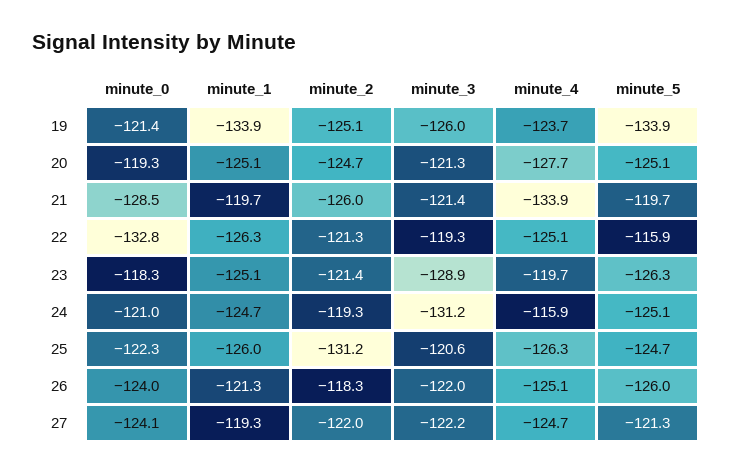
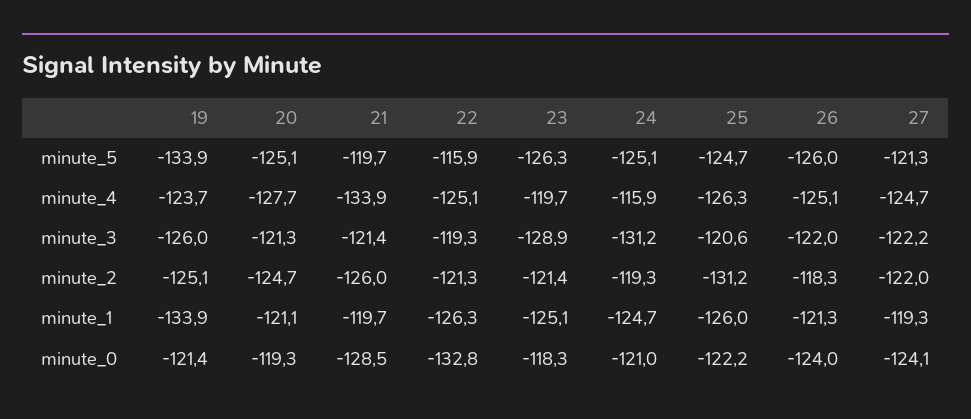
  {
    "minute_0": {
      "19": -121.4,
      "20": -119.3,
      "21": -128.5,
      "22": -132.8,
      "23": -118.3,
      "24": -121,
-     "25": -122.3,
+     "25": -122.2,
      "26": -124,
      "27": -124.1
    },
    "minute_1": {
      "19": -133.9,
-     "20": -125.1,
+     "20": -121.1,
      "21": -119.7,
      "22": -126.3,
      "23": -125.1,
      "24": -124.7,
      "25": -126,
      "26": -121.3,
      "27": -119.3
    },
    "minute_2": {
      "19": -125.1,
      "20": -124.7,
      "21": -126,
      "22": -121.3,
      "23": -121.4,
      "24": -119.3,
      "25": -131.2,
      "26": -118.3,
      "27": -122
    },
    "minute_3": {
      "19": -126,
      "20": -121.3,
      "21": -121.4,
      "22": -119.3,
      "23": -128.9,
      "24": -131.2,
      "25": -120.6,
      "26": -122,
      "27": -122.2
    },
    "minute_4": {
      "19": -123.7,
      "20": -127.7,
      "21": -133.9,
      "22": -125.1,
      "23": -119.7,
      "24": -115.9,
      "25": -126.3,
      "26": -125.1,
      "27": -124.7
    },
    "minute_5": {
      "19": -133.9,
      "20": -125.1,
      "21": -119.7,
      "22": -115.9,
      "23": -126.3,
      "24": -125.1,
      "25": -124.7,
      "26": -126,
      "27": -121.3
    }
  }

